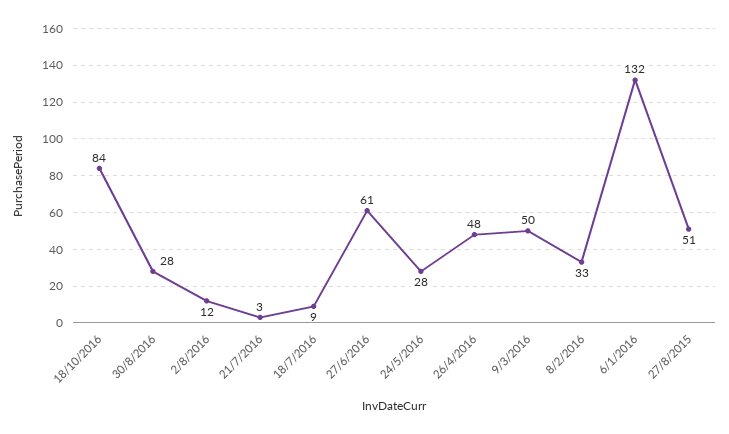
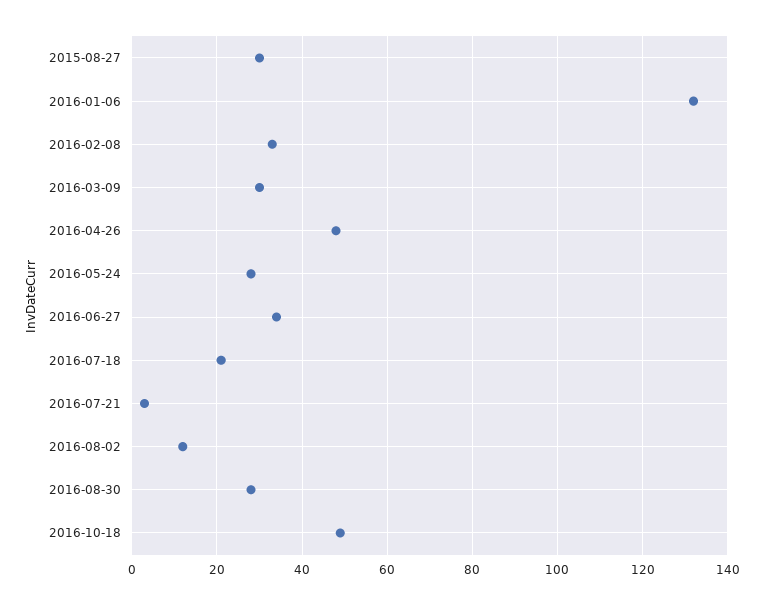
  {
-   "18/10/2016": 84,
+   "18/10/2016": 50,
    "30/8/2016": 28,
    "2/8/2016": 12,
    "21/7/2016": 3,
-   "18/7/2016": 9,
+   "18/7/2016": 20,
-   "27/6/2016": 61,
+   "27/6/2016": 35,
    "24/5/2016": 28,
    "26/4/2016": 48,
-   "9/3/2016": 50,
+   "9/3/2016": 30,
    "8/2/2016": 33,
    "6/1/2016": 132,
-   "27/8/2015": 51
+   "27/8/2015": 30
  }

